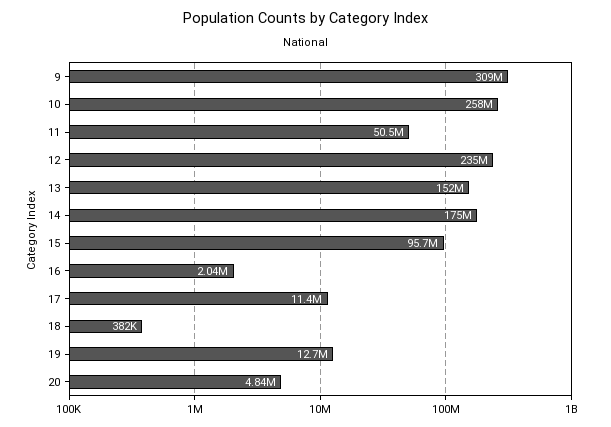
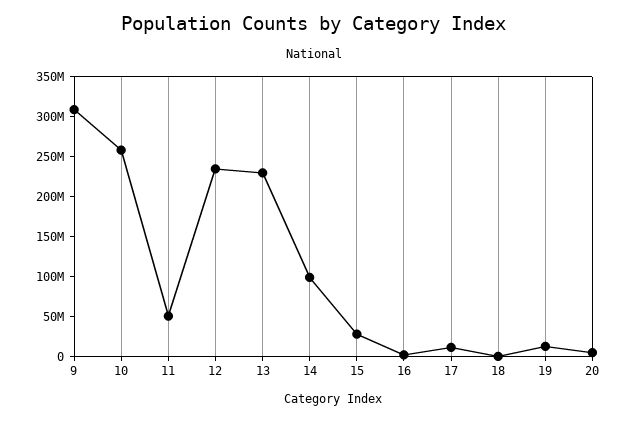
  {
    "9": 309000000,
    "10": 258000000,
    "11": 50500000,
    "12": 235000000,
-   "13": 152000000,
+   "13": 225000000,
-   "14": 175000000,
+   "14": 100000000,
-   "15": 95700000,
+   "15": 25000000,
    "16": 2040000,
    "17": 11400000,
    "18": 382000,
    "19": 12700000,
    "20": 4840000
  }

